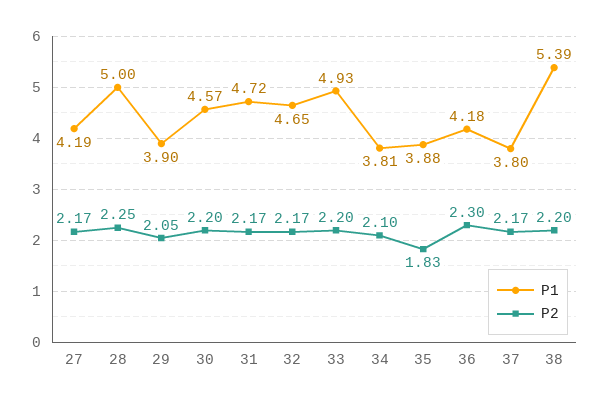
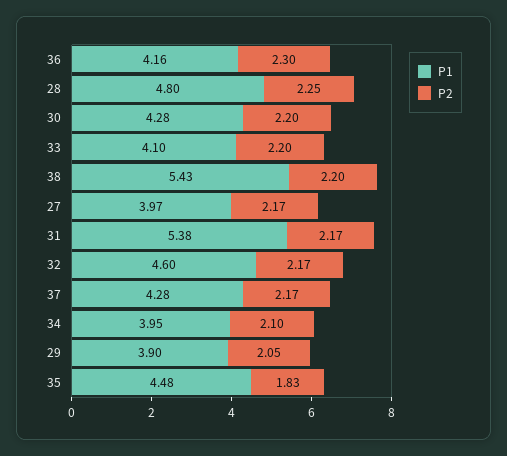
  {
    "P1": {
-     "27": 4.19,
+     "27": 3.97,
-     "28": 5,
+     "28": 4.8,
      "29": 3.9,
-     "30": 4.57,
+     "30": 4.28,
-     "31": 4.72,
+     "31": 5.38,
-     "32": 4.65,
+     "32": 4.6,
-     "33": 4.93,
+     "33": 4.1,
-     "34": 3.81,
+     "34": 3.95,
-     "35": 3.88,
+     "35": 4.48,
-     "36": 4.18,
+     "36": 4.16,
-     "37": 3.8,
+     "37": 4.28,
-     "38": 5.39
+     "38": 5.43
    },
    "P2": {
      "27": 2.17,
      "28": 2.25,
      "29": 2.05,
      "30": 2.2,
      "31": 2.17,
      "32": 2.17,
      "33": 2.2,
      "34": 2.1,
      "35": 1.83,
      "36": 2.3,
      "37": 2.17,
      "38": 2.2
    }
  }

